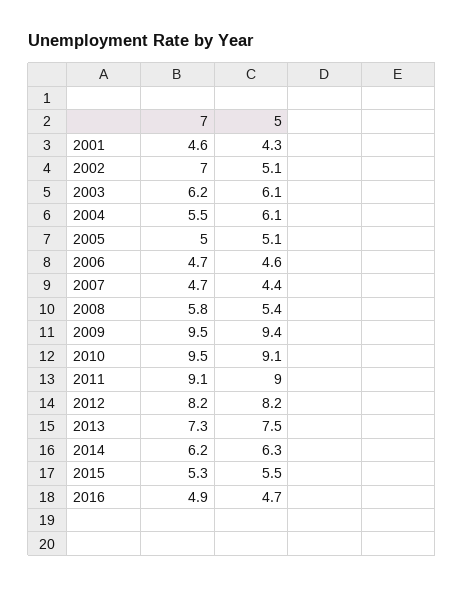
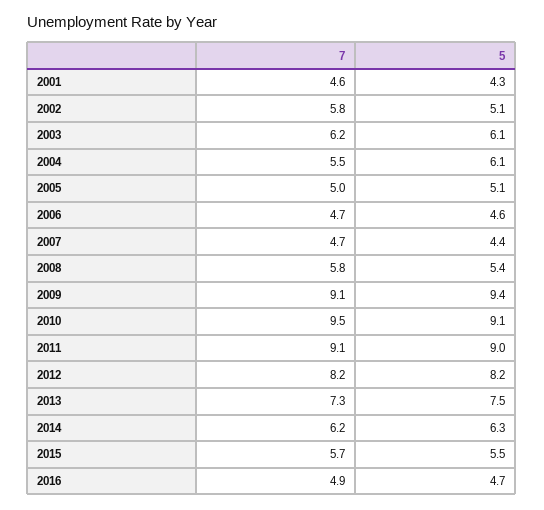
  {
    "7": {
      "2001": 4.6,
-     "2002": 7,
+     "2002": 5.8,
      "2003": 6.2,
      "2004": 5.5,
      "2005": 5,
      "2006": 4.7,
      "2007": 4.7,
      "2008": 5.8,
-     "2009": 9.5,
+     "2009": 9.1,
      "2010": 9.5,
      "2011": 9.1,
      "2012": 8.2,
      "2013": 7.3,
      "2014": 6.2,
-     "2015": 5.3,
+     "2015": 5.7,
      "2016": 4.9
    },
    "5": {
      "2001": 4.3,
      "2002": 5.1,
      "2003": 6.1,
      "2004": 6.1,
      "2005": 5.1,
      "2006": 4.6,
      "2007": 4.4,
      "2008": 5.4,
      "2009": 9.4,
      "2010": 9.1,
      "2011": 9,
      "2012": 8.2,
      "2013": 7.5,
      "2014": 6.3,
      "2015": 5.5,
      "2016": 4.7
    }
  }

